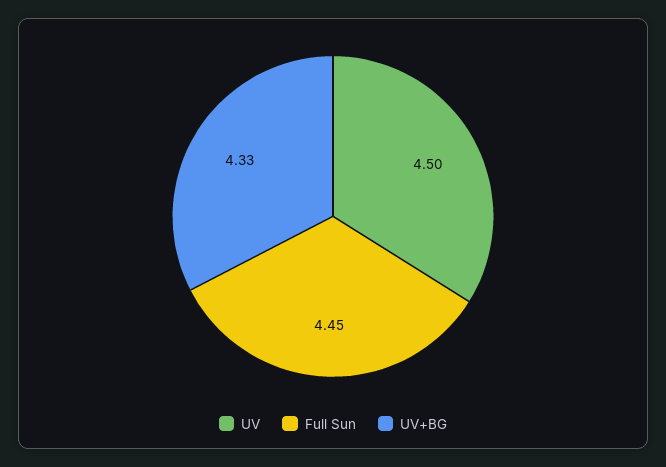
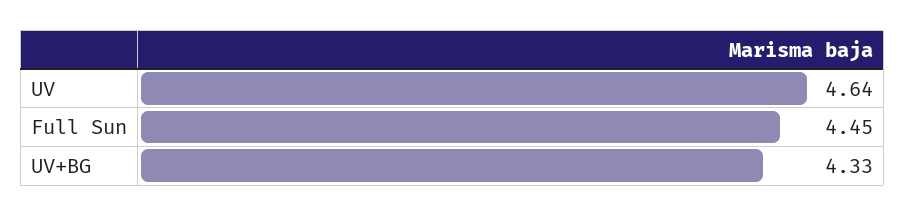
  {
-   "UV": 4.5,
+   "UV": 4.64,
    "Full Sun": 4.45,
    "UV+BG": 4.33
  }

